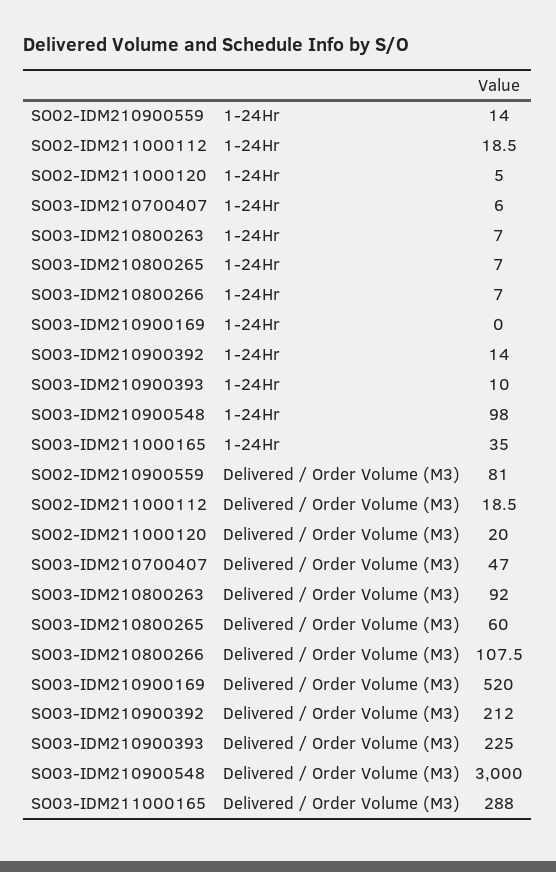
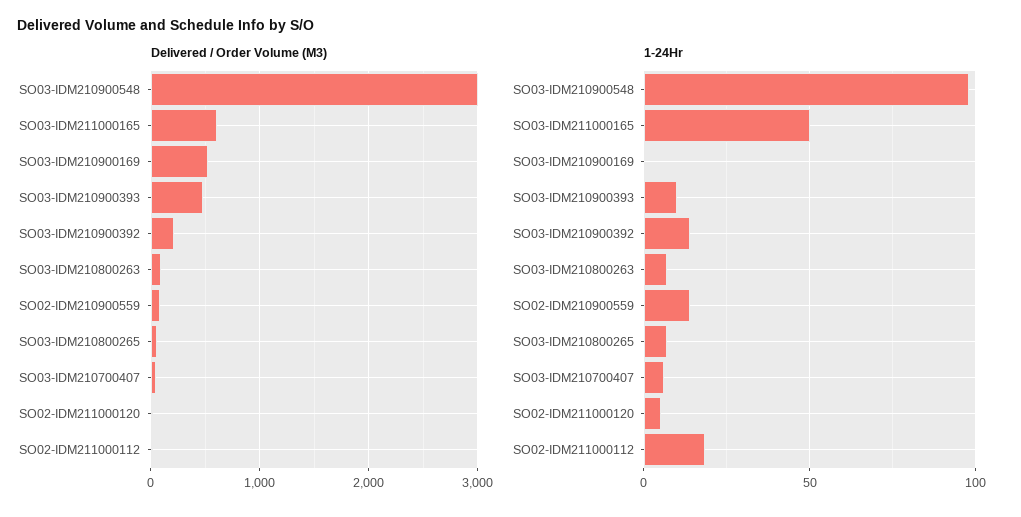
  {
    "1-24Hr": {
      "SO02-IDM210900559": 14,
      "SO02-IDM211000112": 18.5,
      "SO02-IDM211000120": 5,
      "SO03-IDM210700407": 6,
      "SO03-IDM210800263": 7,
      "SO03-IDM210800265": 7,
-     "SO03-IDM210800266": 7,
      "SO03-IDM210900169": 0,
      "SO03-IDM210900392": 14,
      "SO03-IDM210900393": 10,
      "SO03-IDM210900548": 98,
-     "SO03-IDM211000165": 35
+     "SO03-IDM211000165": 50
    },
    "Delivered / Order Volume (M3)": {
      "SO02-IDM210900559": 81,
      "SO02-IDM211000112": 18.5,
      "SO02-IDM211000120": 20,
      "SO03-IDM210700407": 47,
      "SO03-IDM210800263": 92,
      "SO03-IDM210800265": 60,
-     "SO03-IDM210800266": 107.5,
      "SO03-IDM210900169": 520,
      "SO03-IDM210900392": 212,
-     "SO03-IDM210900393": 225,
+     "SO03-IDM210900393": 500,
      "SO03-IDM210900548": 3000,
-     "SO03-IDM211000165": 288
+     "SO03-IDM211000165": 600
    }
  }

